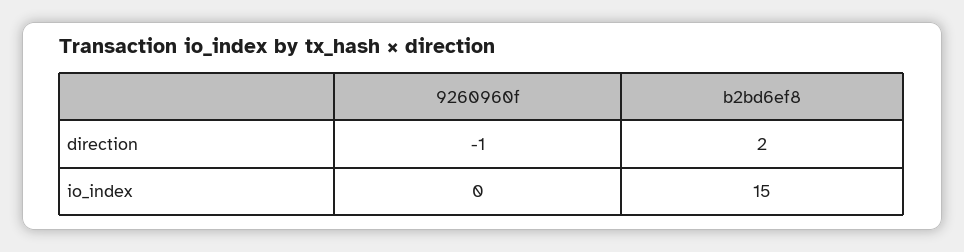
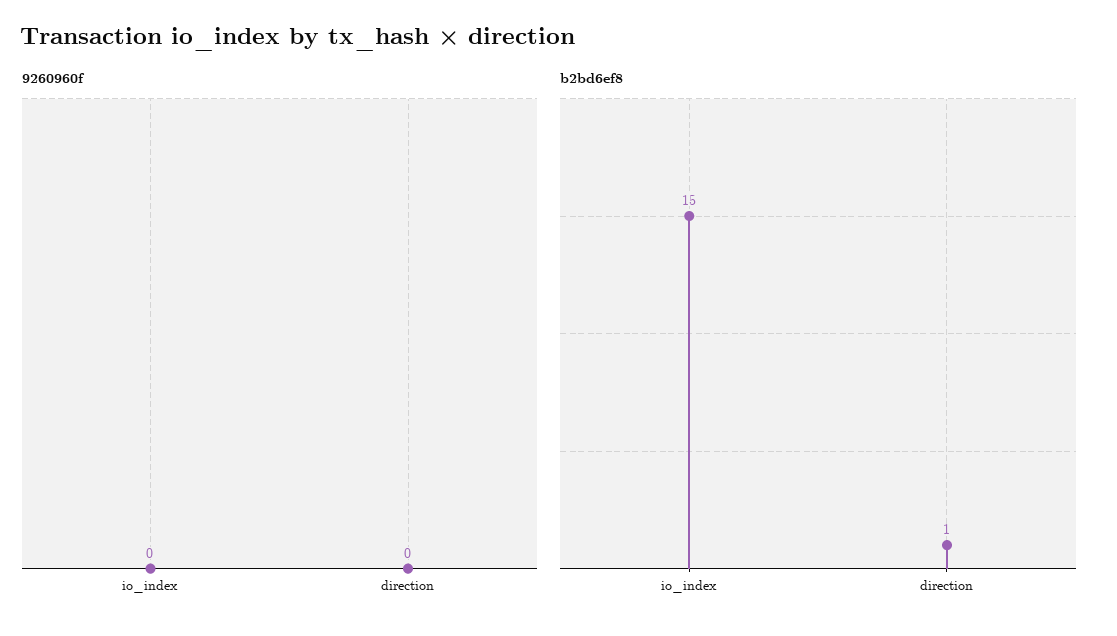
  {
    "9260960f": {
-     "direction": -1,
+     "direction": 0,
      "io_index": 0
    },
    "b2bd6ef8": {
-     "direction": 2,
+     "direction": 1,
      "io_index": 15
    }
  }

